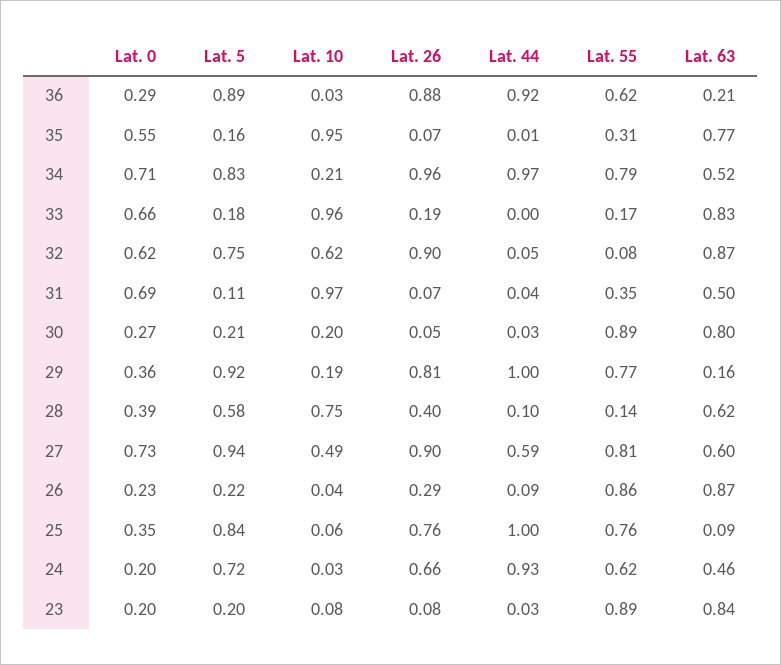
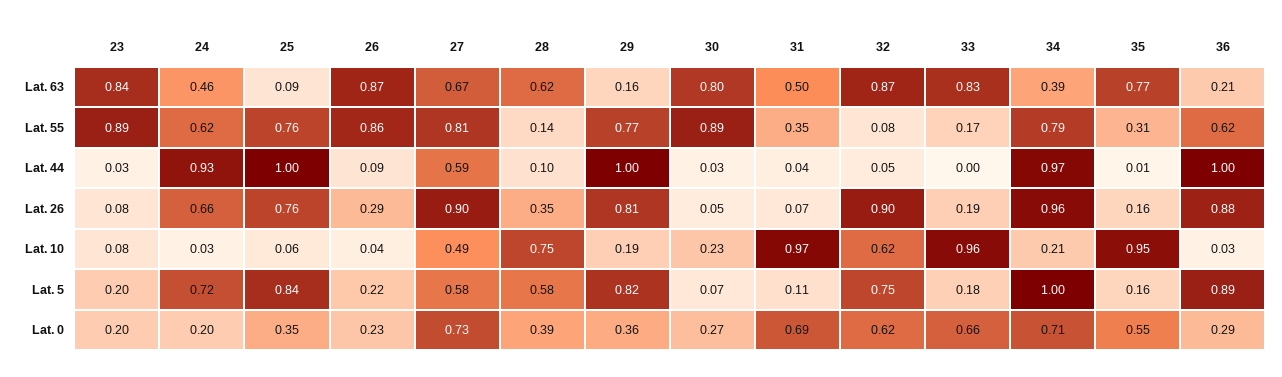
  {
    "Lat. 0": {
      "36": 0.29,
      "35": 0.55,
      "34": 0.71,
      "33": 0.66,
      "32": 0.62,
      "31": 0.69,
      "30": 0.27,
      "29": 0.36,
      "28": 0.39,
      "27": 0.73,
      "26": 0.23,
      "25": 0.35,
      "24": 0.2,
      "23": 0.2
    },
    "Lat. 5": {
      "36": 0.89,
      "35": 0.16,
-     "34": 0.83,
+     "34": 1,
      "33": 0.18,
      "32": 0.75,
      "31": 0.11,
-     "30": 0.21,
+     "30": 0.07,
-     "29": 0.92,
+     "29": 0.82,
      "28": 0.58,
-     "27": 0.94,
+     "27": 0.58,
      "26": 0.22,
      "25": 0.84,
      "24": 0.72,
      "23": 0.2
    },
    "Lat. 10": {
      "36": 0.03,
      "35": 0.95,
      "34": 0.21,
      "33": 0.96,
      "32": 0.62,
      "31": 0.97,
-     "30": 0.2,
+     "30": 0.23,
      "29": 0.19,
      "28": 0.75,
      "27": 0.49,
      "26": 0.04,
      "25": 0.06,
      "24": 0.03,
      "23": 0.08
    },
    "Lat. 26": {
      "36": 0.88,
-     "35": 0.07,
+     "35": 0.16,
      "34": 0.96,
      "33": 0.19,
      "32": 0.9,
      "31": 0.07,
      "30": 0.05,
      "29": 0.81,
-     "28": 0.4,
+     "28": 0.35,
      "27": 0.9,
      "26": 0.29,
      "25": 0.76,
      "24": 0.66,
      "23": 0.08
    },
    "Lat. 44": {
-     "36": 0.92,
+     "36": 1,
      "35": 0.01,
      "34": 0.97,
      "33": 0,
      "32": 0.05,
      "31": 0.04,
      "30": 0.03,
      "29": 1,
      "28": 0.1,
      "27": 0.59,
      "26": 0.09,
      "25": 1,
      "24": 0.93,
      "23": 0.03
    },
    "Lat. 55": {
      "36": 0.62,
      "35": 0.31,
      "34": 0.79,
      "33": 0.17,
      "32": 0.08,
      "31": 0.35,
      "30": 0.89,
      "29": 0.77,
      "28": 0.14,
      "27": 0.81,
      "26": 0.86,
      "25": 0.76,
      "24": 0.62,
      "23": 0.89
    },
    "Lat. 63": {
      "36": 0.21,
      "35": 0.77,
-     "34": 0.52,
+     "34": 0.39,
      "33": 0.83,
      "32": 0.87,
      "31": 0.5,
      "30": 0.8,
      "29": 0.16,
      "28": 0.62,
-     "27": 0.6,
+     "27": 0.67,
      "26": 0.87,
      "25": 0.09,
      "24": 0.46,
      "23": 0.84
    }
  }

